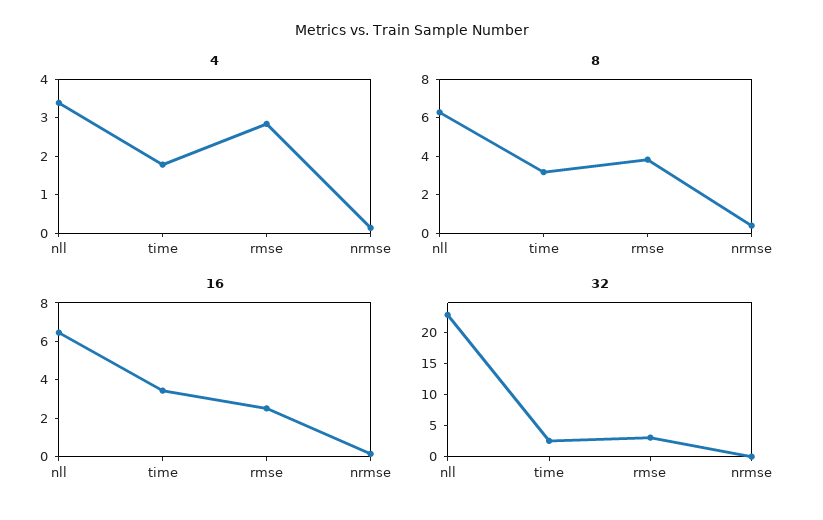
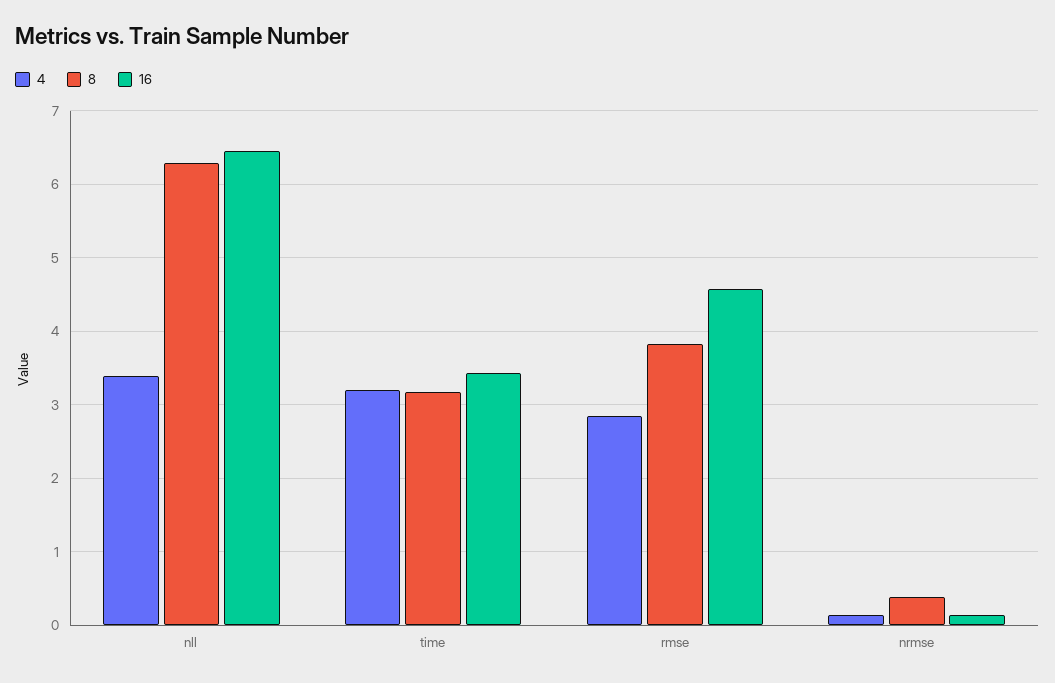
  {
    "4": {
      "nll": 3.4,
-     "time": 1.75,
+     "time": 3.2,
      "rmse": 2.8,
      "nrmse": 0.1
    },
    "8": {
      "nll": 6.3,
      "time": 3.2,
      "rmse": 3.8,
      "nrmse": 0.4
    },
    "16": {
      "nll": 6.5,
      "time": 3.4,
-     "rmse": 2.5,
+     "rmse": 4.6,
      "nrmse": 0.1
-   },
+   }
-   "32": {
-     "nll": 22.5,
-     "time": 2.5,
-     "rmse": 2.5,
-     "nrmse": 0
-   }
  }

